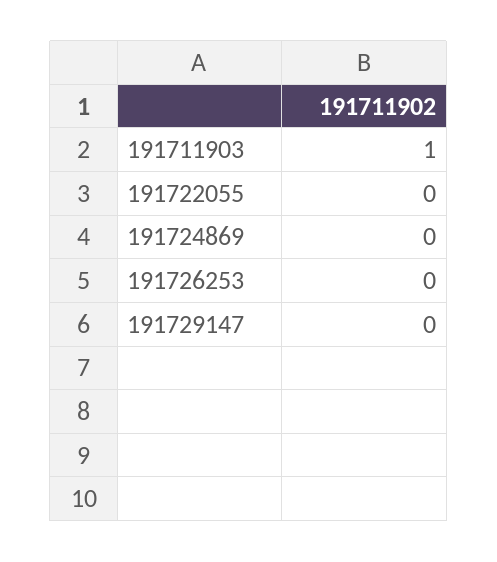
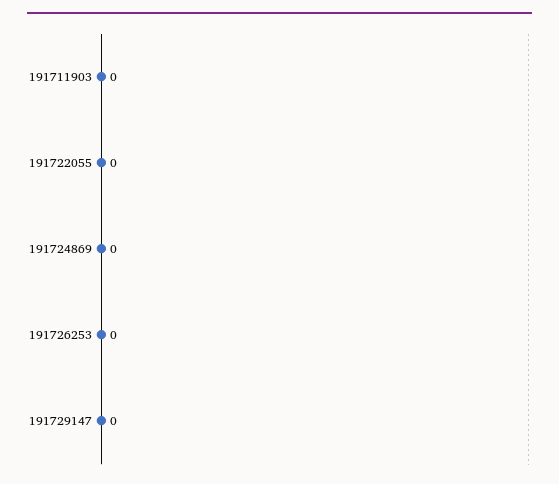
  {
-   "191711903": 1,
+   "191711903": 0,
    "191722055": 0,
    "191724869": 0,
    "191726253": 0,
    "191729147": 0
  }

